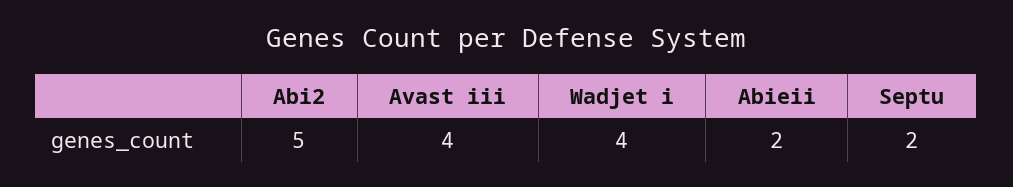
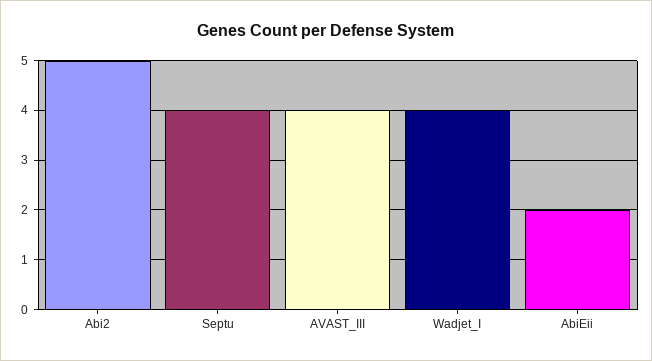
  {
    "Abi2": 5,
    "Avast iii": 4,
    "Wadjet i": 4,
    "Abieii": 2,
-   "Septu": 2
+   "Septu": 4
  }

